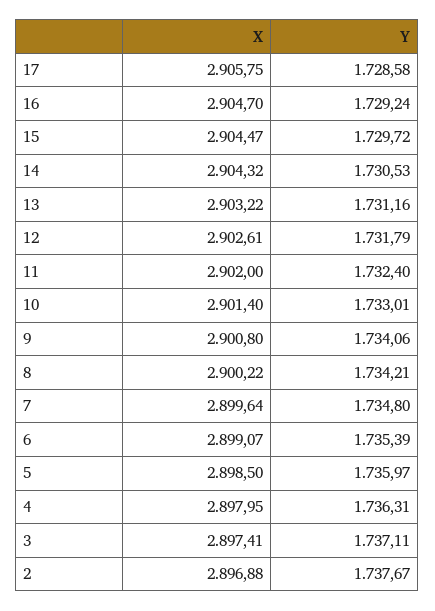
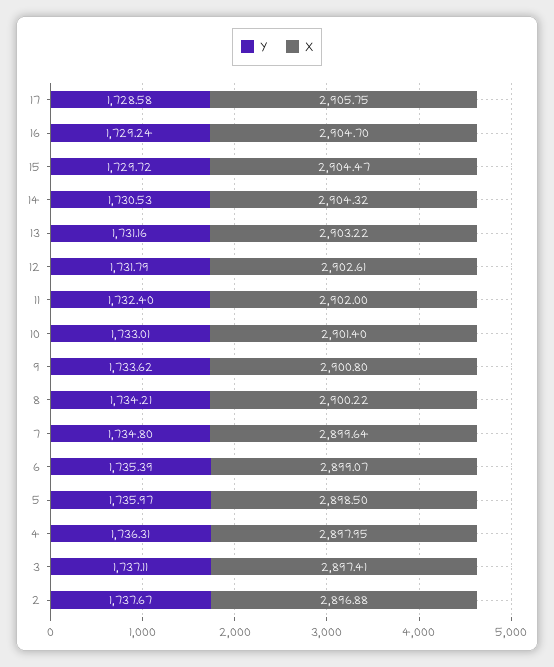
  {
    "X": {
      "17": 2905.75,
      "16": 2904.7,
      "15": 2904.47,
      "14": 2904.32,
      "13": 2903.22,
      "12": 2902.61,
      "11": 2902,
      "10": 2901.4,
      "9": 2900.8,
      "8": 2900.22,
      "7": 2899.64,
      "6": 2899.07,
      "5": 2898.5,
      "4": 2897.95,
      "3": 2897.41,
      "2": 2896.88
    },
    "Y": {
      "17": 1728.58,
      "16": 1729.24,
      "15": 1729.72,
      "14": 1730.53,
      "13": 1731.16,
      "12": 1731.79,
      "11": 1732.4,
      "10": 1733.01,
-     "9": 1734.06,
+     "9": 1733.62,
      "8": 1734.21,
      "7": 1734.8,
      "6": 1735.39,
      "5": 1735.97,
      "4": 1736.31,
      "3": 1737.11,
      "2": 1737.67
    }
  }

